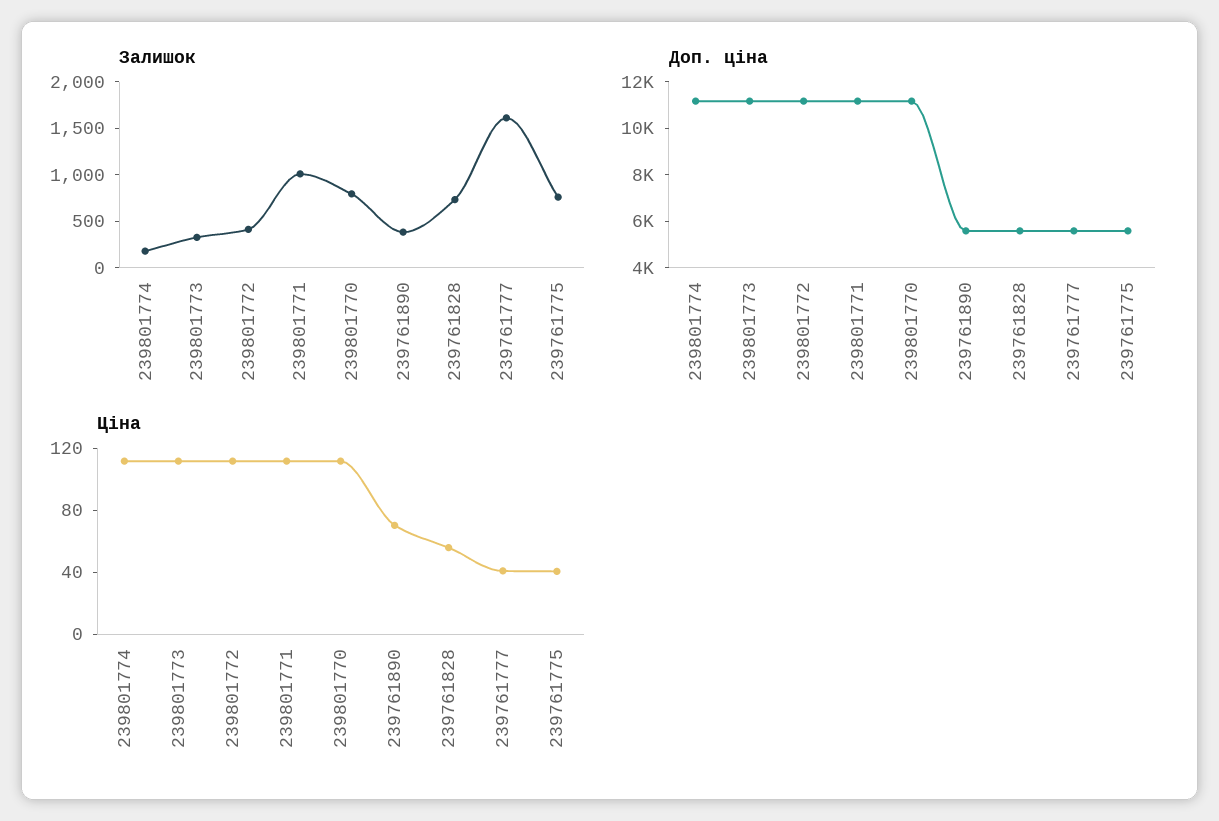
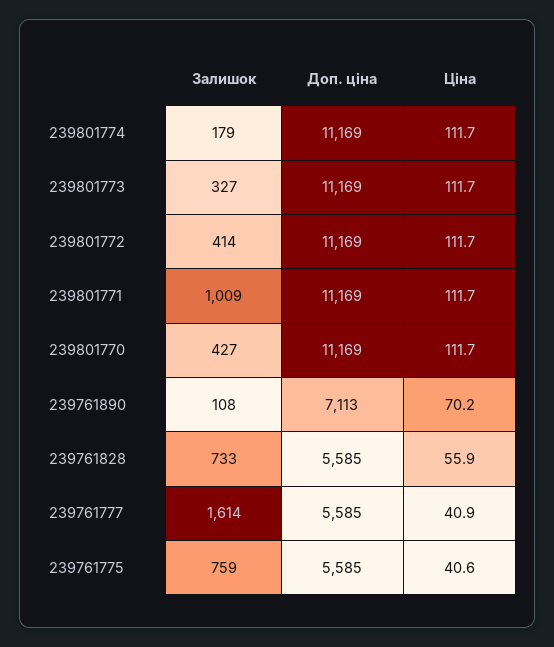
  {
    "Залишок": {
      "239801774": 179,
      "239801773": 327,
      "239801772": 414,
      "239801771": 1009,
-     "239801770": 800,
+     "239801770": 427,
-     "239761890": 400,
+     "239761890": 108,
      "239761828": 733,
      "239761777": 1614,
      "239761775": 759
    },
    "Доп. ціна": {
      "239801774": 11169,
      "239801773": 11169,
      "239801772": 11169,
      "239801771": 11169,
      "239801770": 11169,
-     "239761890": 5500,
+     "239761890": 7113,
      "239761828": 5585,
      "239761777": 5585,
      "239761775": 5585
    },
    "Ціна": {
      "239801774": 111.7,
      "239801773": 111.7,
      "239801772": 111.7,
      "239801771": 111.7,
      "239801770": 111.7,
      "239761890": 70.2,
      "239761828": 55.9,
      "239761777": 40.9,
      "239761775": 40.6
    }
  }

